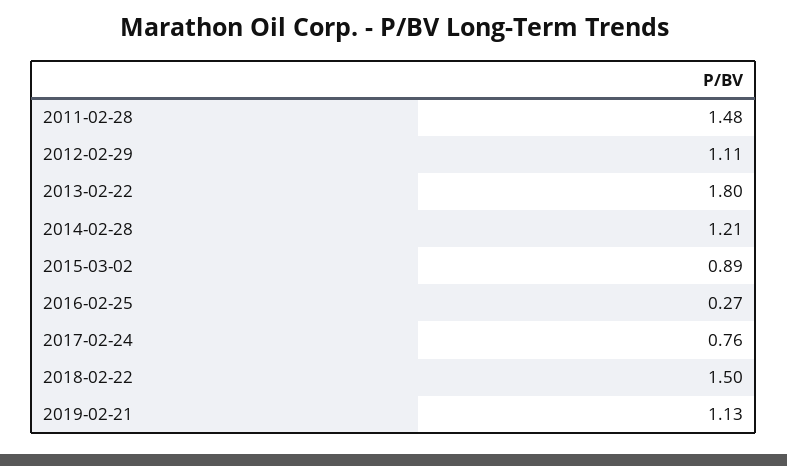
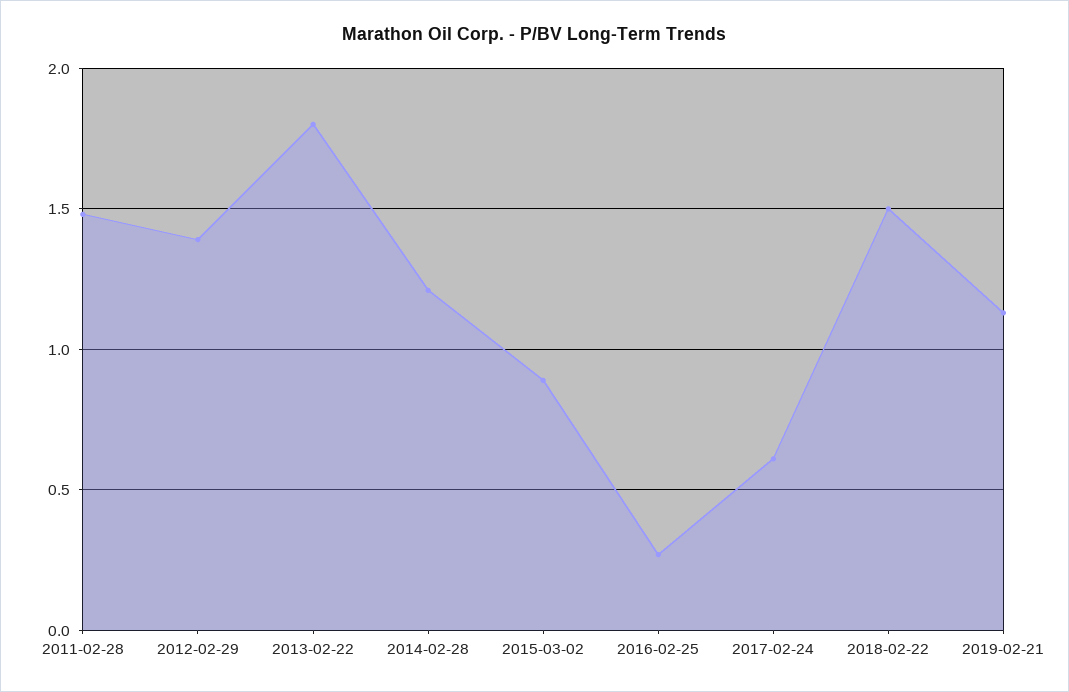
  {
    "2011-02-28": 1.48,
-   "2012-02-29": 1.11,
+   "2012-02-29": 1.4,
    "2013-02-22": 1.8,
    "2014-02-28": 1.21,
    "2015-03-02": 0.89,
    "2016-02-25": 0.27,
-   "2017-02-24": 0.76,
+   "2017-02-24": 0.6,
    "2018-02-22": 1.5,
    "2019-02-21": 1.13
  }

